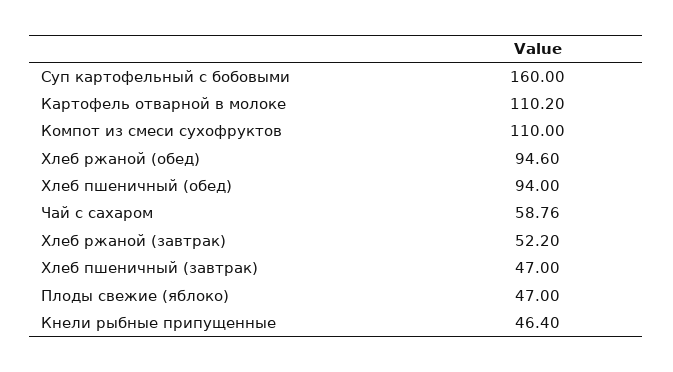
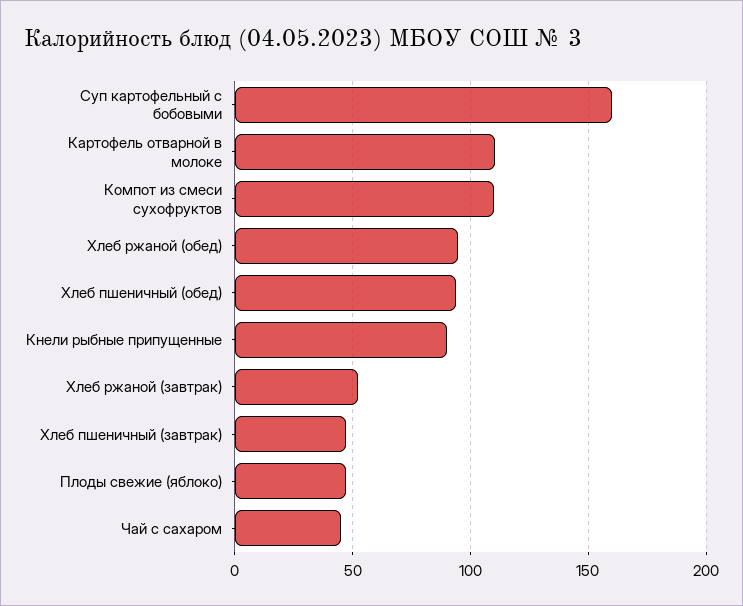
  {
    "Суп картофельный с бобовыми": 160,
    "Картофель отварной в молоке": 110.2,
    "Компот из смеси сухофруктов": 110,
    "Хлеб ржаной (обед)": 94.6,
    "Хлеб пшеничный (обед)": 94,
-   "Чай с сахаром": 58.76,
+   "Чай с сахаром": 45,
    "Хлеб ржаной (завтрак)": 52.2,
    "Хлеб пшеничный (завтрак)": 47,
    "Плоды свежие (яблоко)": 47,
-   "Кнели рыбные припущенные": 46.4
+   "Кнели рыбные припущенные": 90
  }

